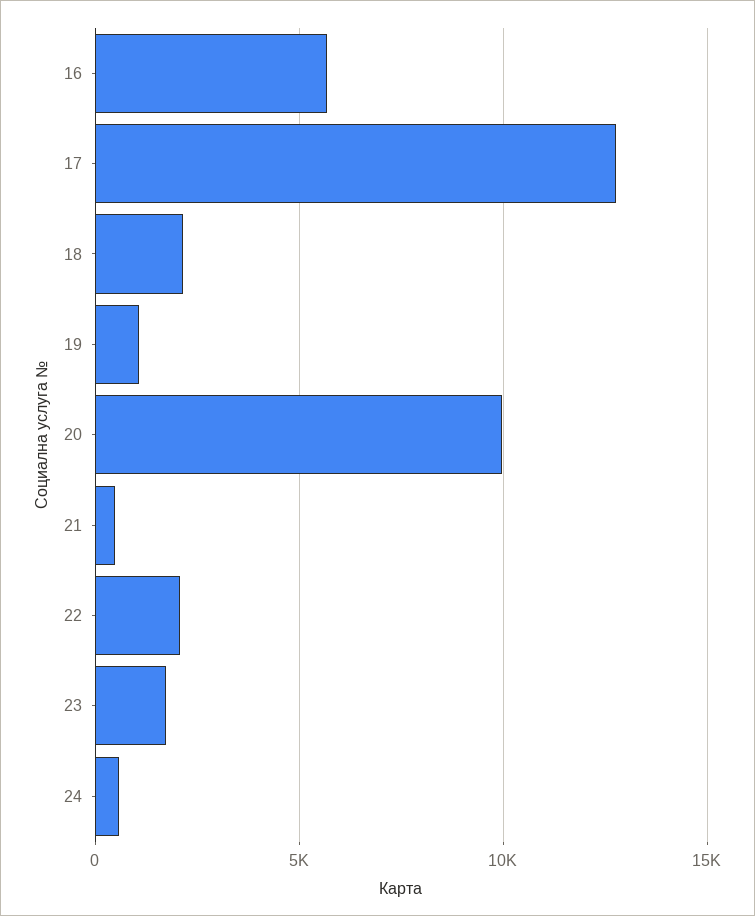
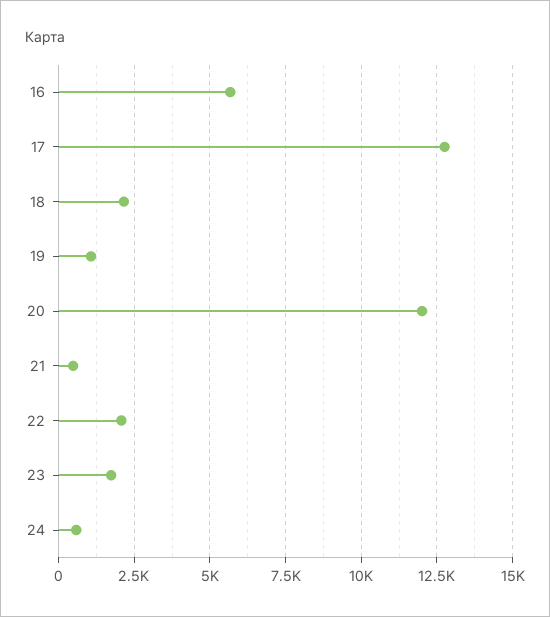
  {
    "16": 5750,
    "17": 12750,
    "18": 2250,
    "19": 1000,
-   "20": 10000,
+   "20": 12000,
    "21": 500,
    "22": 2000,
    "23": 1750,
    "24": 500
  }

